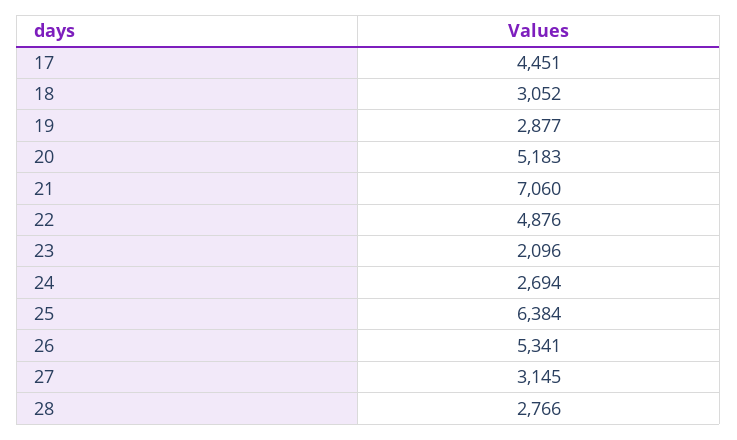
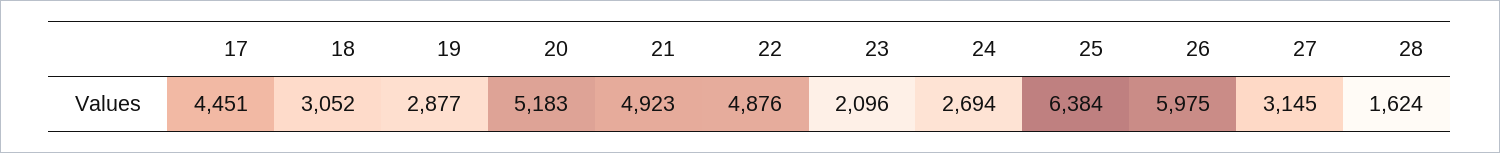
  {
    "17": 4451,
    "18": 3052,
    "19": 2877,
    "20": 5183,
-   "21": 7060,
+   "21": 4923,
    "22": 4876,
    "23": 2096,
    "24": 2694,
    "25": 6384,
-   "26": 5341,
+   "26": 5975,
    "27": 3145,
-   "28": 2766
+   "28": 1624
  }

